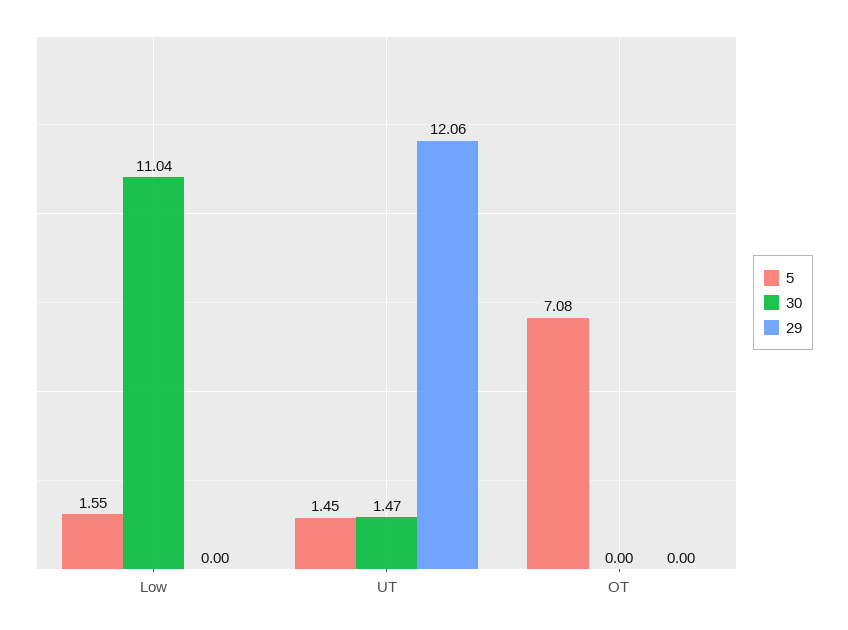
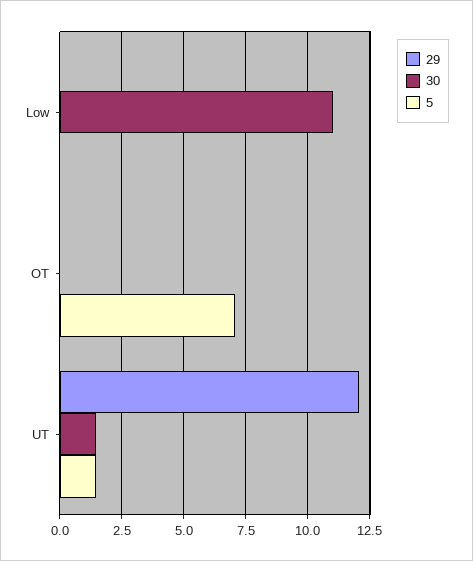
  {
    "5": {
-     "Low": 1.55,
+     "Low": 0,
      "UT": 1.45,
      "OT": 7.08
    },
    "30": {
      "Low": 11.04,
      "UT": 1.47,
      "OT": 0
    },
    "29": {
      "Low": 0,
      "UT": 12.06,
      "OT": 0
    }
  }

